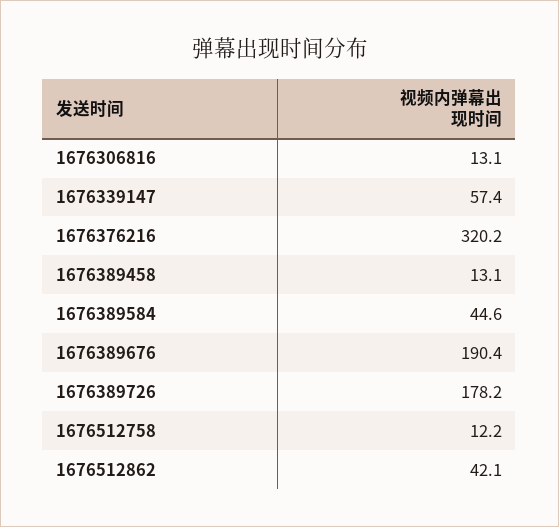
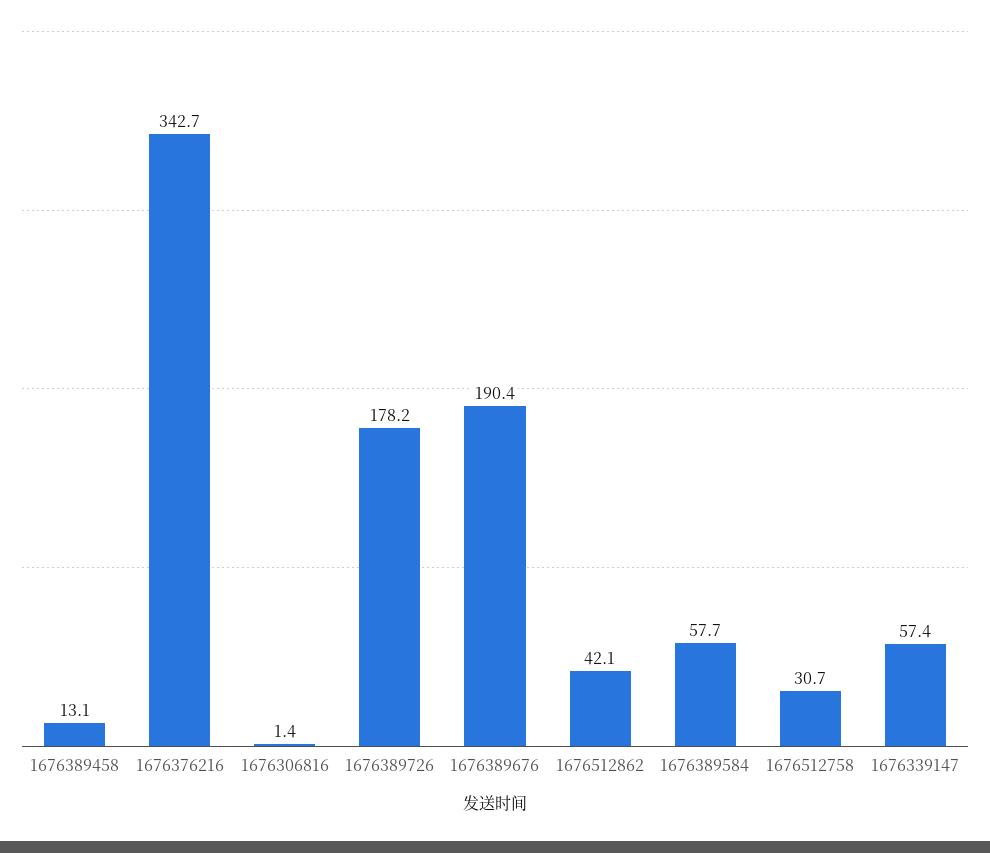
  {
-   "1676306816": 13.1,
+   "1676306816": 1.4,
    "1676339147": 57.4,
-   "1676376216": 320.2,
+   "1676376216": 342.7,
    "1676389458": 13.1,
-   "1676389584": 44.6,
+   "1676389584": 57.7,
    "1676389676": 190.4,
    "1676389726": 178.2,
-   "1676512758": 12.2,
+   "1676512758": 30.7,
    "1676512862": 42.1
  }

